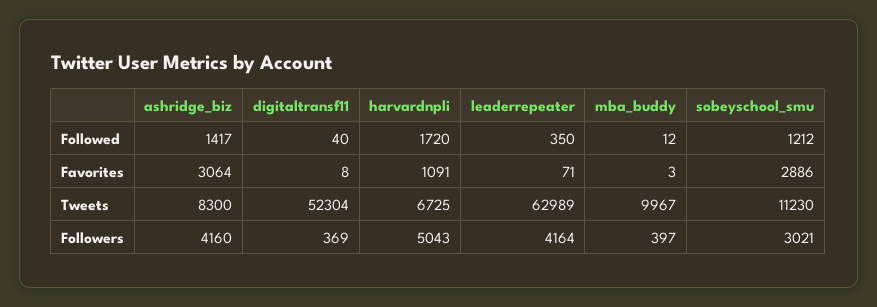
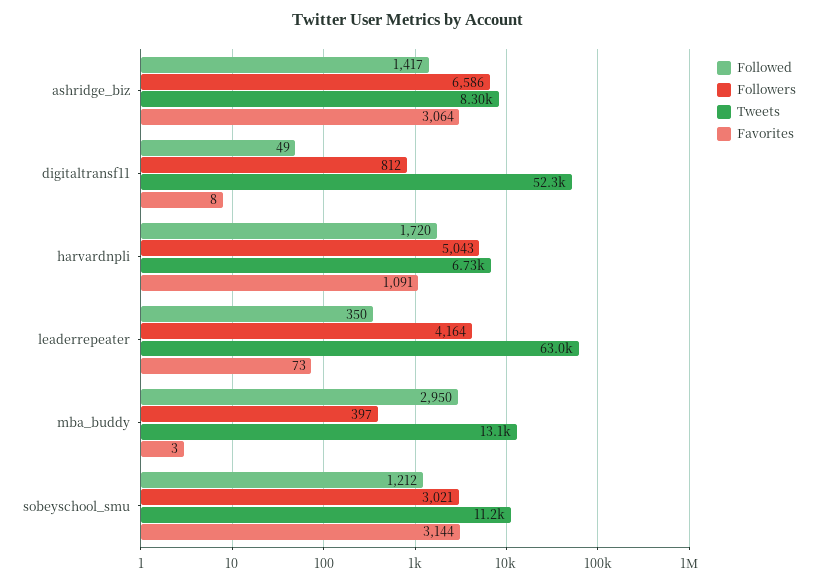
  {
    "Followed": {
      "ashridge_biz": 1417,
-     "digitaltransf11": 40,
+     "digitaltransf11": 49,
      "harvardnpli": 1720,
      "leaderrepeater": 350,
-     "mba_buddy": 12,
+     "mba_buddy": 2950,
      "sobeyschool_smu": 1212
    },
    "Favorites": {
      "ashridge_biz": 3064,
      "digitaltransf11": 8,
      "harvardnpli": 1091,
-     "leaderrepeater": 71,
+     "leaderrepeater": 73,
      "mba_buddy": 3,
-     "sobeyschool_smu": 2886
+     "sobeyschool_smu": 3144
    },
    "Tweets": {
      "ashridge_biz": 8300,
      "digitaltransf11": 52304,
      "harvardnpli": 6725,
      "leaderrepeater": 62989,
-     "mba_buddy": 9967,
+     "mba_buddy": 13100,
      "sobeyschool_smu": 11230
    },
    "Followers": {
-     "ashridge_biz": 4160,
+     "ashridge_biz": 6586,
-     "digitaltransf11": 369,
+     "digitaltransf11": 812,
      "harvardnpli": 5043,
      "leaderrepeater": 4164,
      "mba_buddy": 397,
      "sobeyschool_smu": 3021
    }
  }

